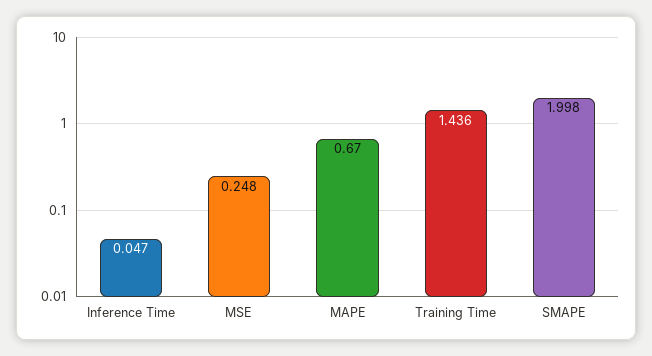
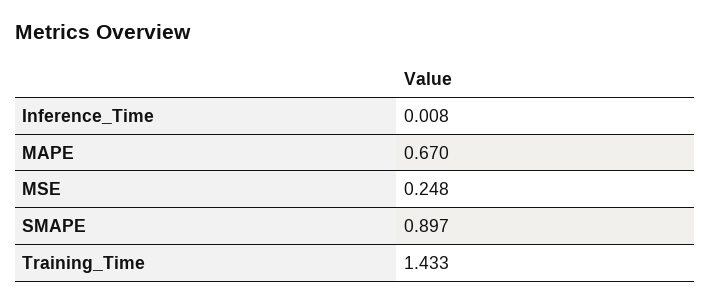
  {
-   "Inference Time": 0.047,
+   "Inference Time": 0.008,
    "MSE": 0.248,
    "MAPE": 0.67,
-   "Training Time": 1.436,
+   "Training Time": 1.433,
-   "SMAPE": 1.998
+   "SMAPE": 0.897
  }

